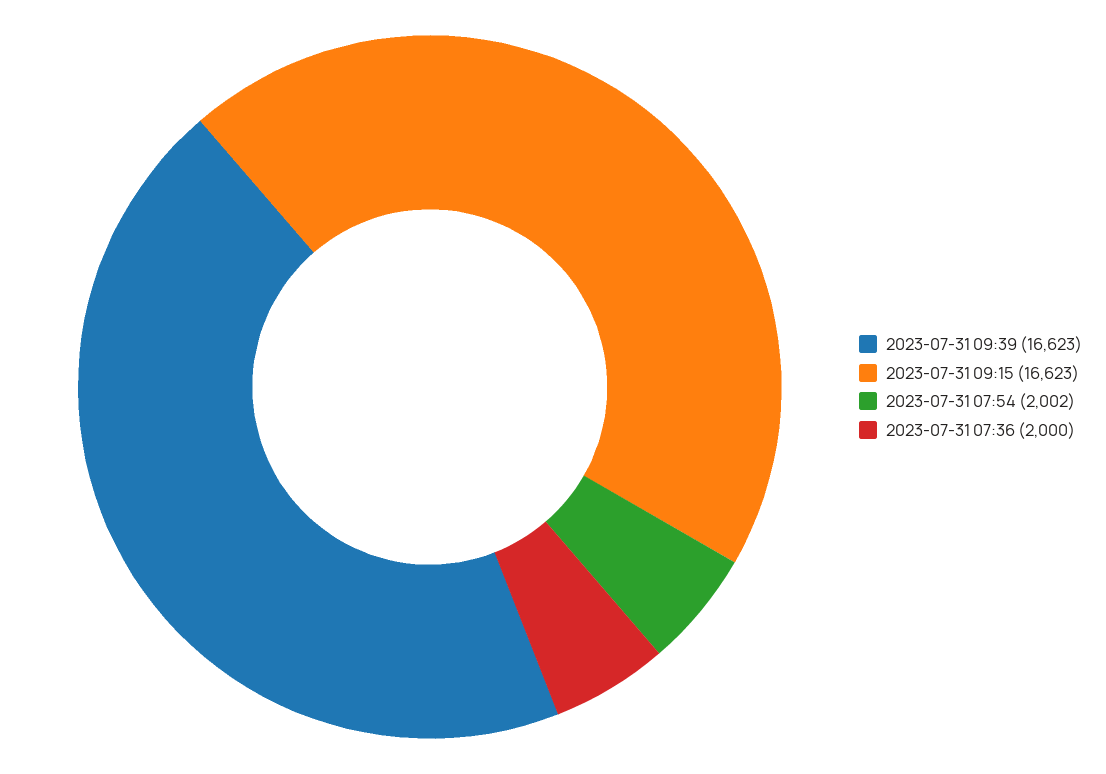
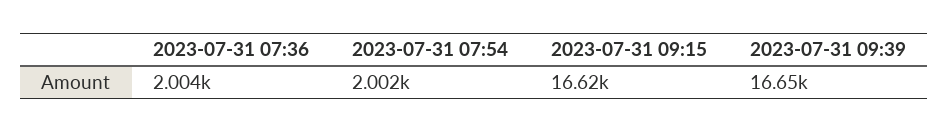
  {
-   "2023-07-31 09:39": 16623,
+   "2023-07-31 09:39": 16650,
    "2023-07-31 09:15": 16623,
    "2023-07-31 07:54": 2002,
-   "2023-07-31 07:36": 2000
+   "2023-07-31 07:36": 2004
  }

